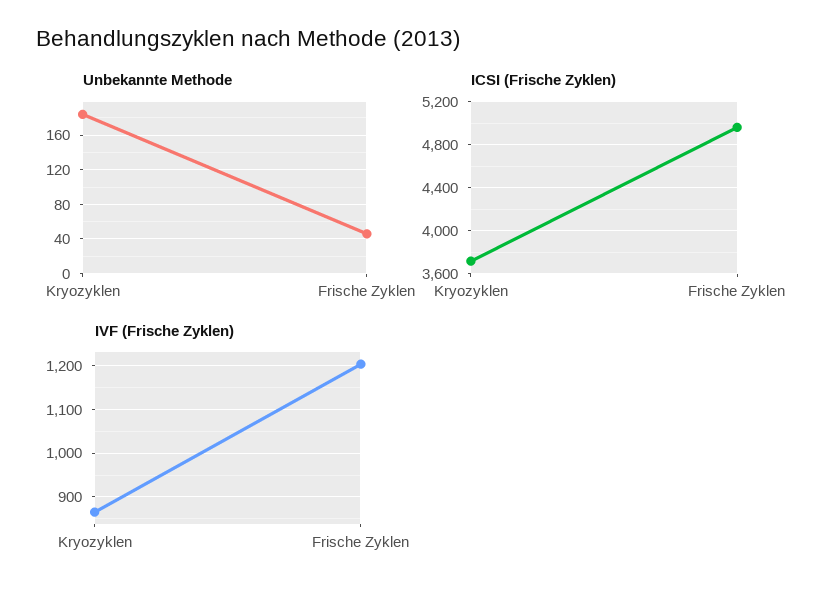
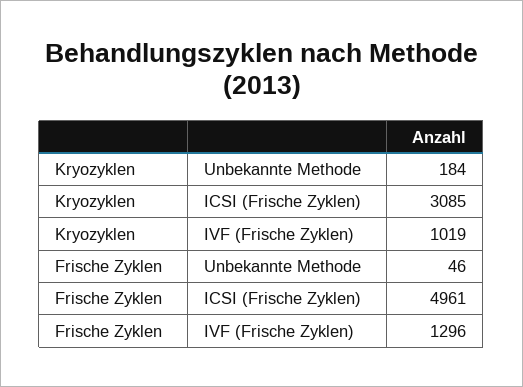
  {
    "Unbekannte Methode": {
      "Kryozyklen": 184,
      "Frische Zyklen": 46
    },
    "ICSI (Frische Zyklen)": {
-     "Kryozyklen": 3700,
+     "Kryozyklen": 3085,
      "Frische Zyklen": 4961
    },
    "IVF (Frische Zyklen)": {
-     "Kryozyklen": 860,
+     "Kryozyklen": 1019,
-     "Frische Zyklen": 1200
+     "Frische Zyklen": 1296
    }
  }

